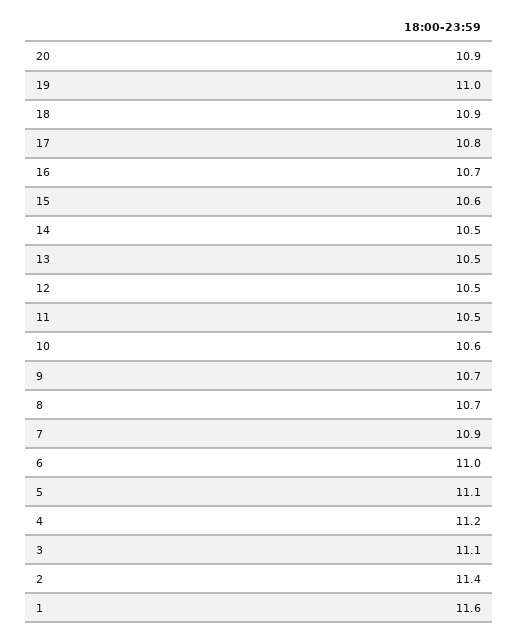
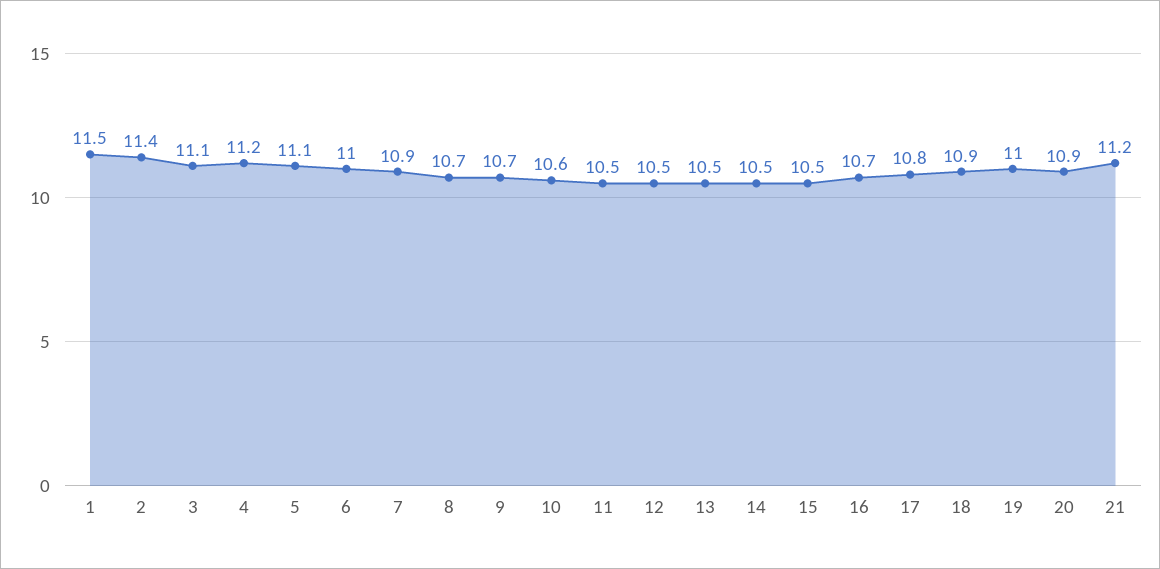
  {
    "20": 10.9,
    "19": 11,
    "18": 10.9,
    "17": 10.8,
    "16": 10.7,
-   "15": 10.6,
+   "15": 10.5,
    "14": 10.5,
    "13": 10.5,
    "12": 10.5,
    "11": 10.5,
    "10": 10.6,
    "9": 10.7,
    "8": 10.7,
    "7": 10.9,
    "6": 11,
    "5": 11.1,
    "4": 11.2,
    "3": 11.1,
    "2": 11.4,
-   "1": 11.6
+   "1": 11.5,
+   "21": 11.2
  }

